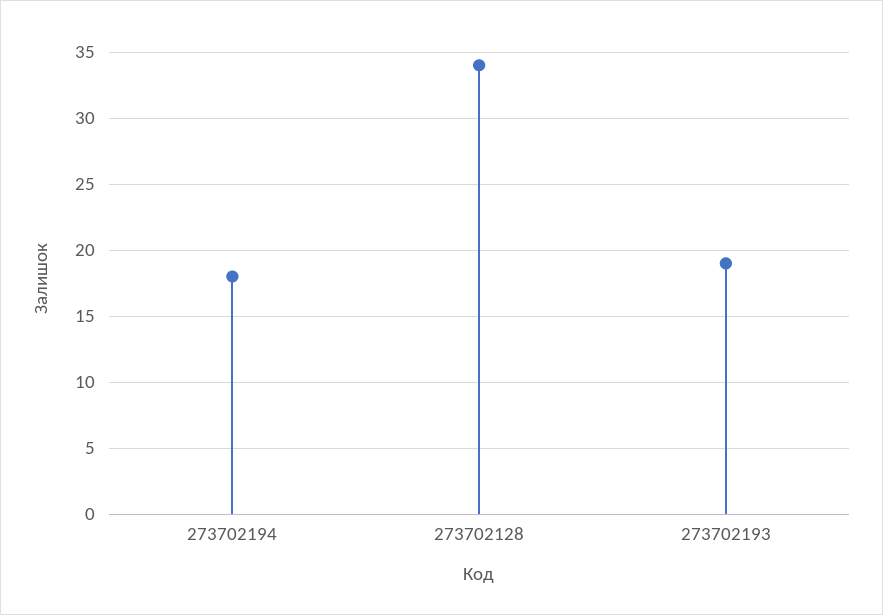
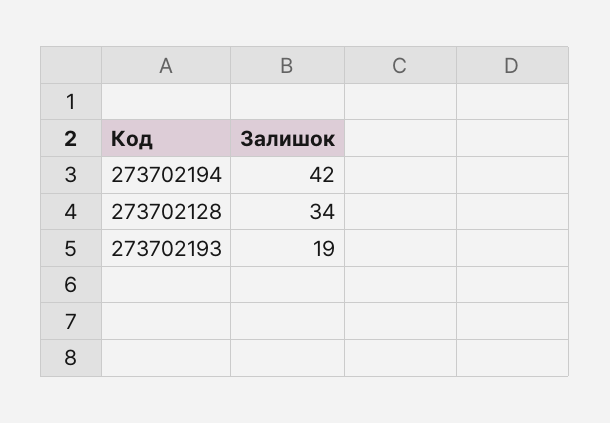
  {
-   "273702194": 18,
+   "273702194": 42,
    "273702128": 34,
    "273702193": 19
  }

